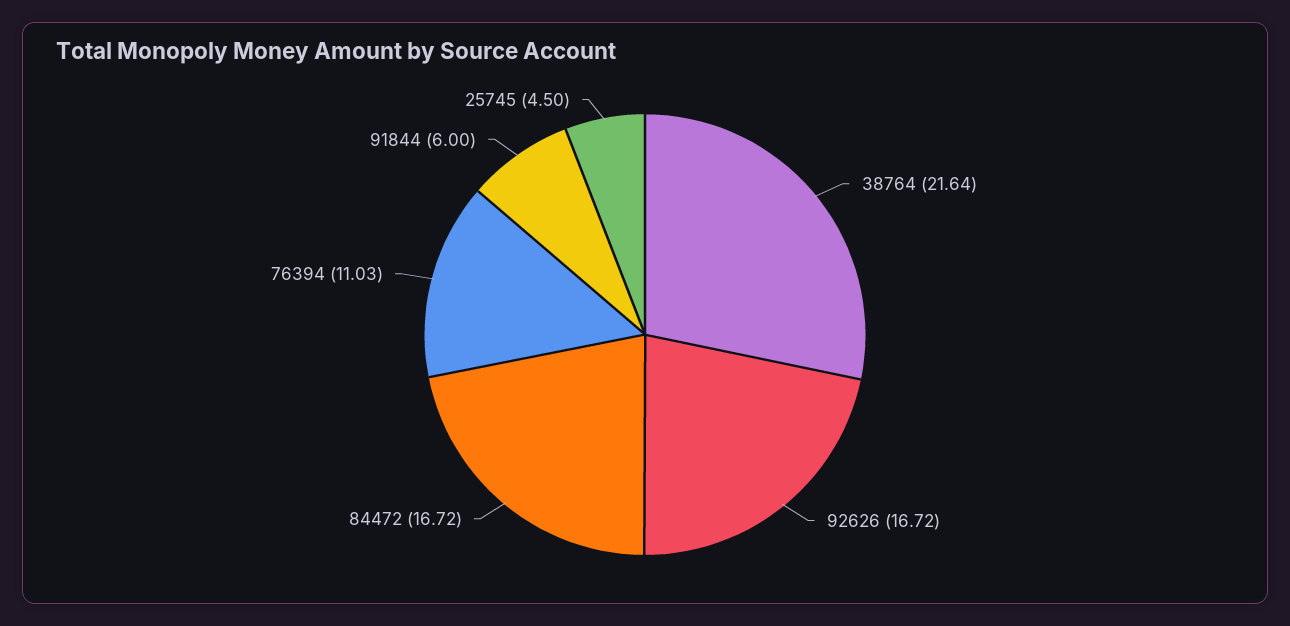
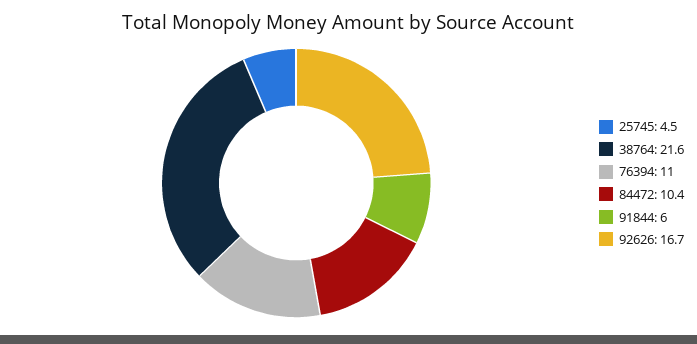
  {
    "38764": 21.64,
    "92626": 16.72,
-   "84472": 16.72,
+   "84472": 10.4,
    "76394": 11.03,
    "91844": 6,
    "25745": 4.5
  }

